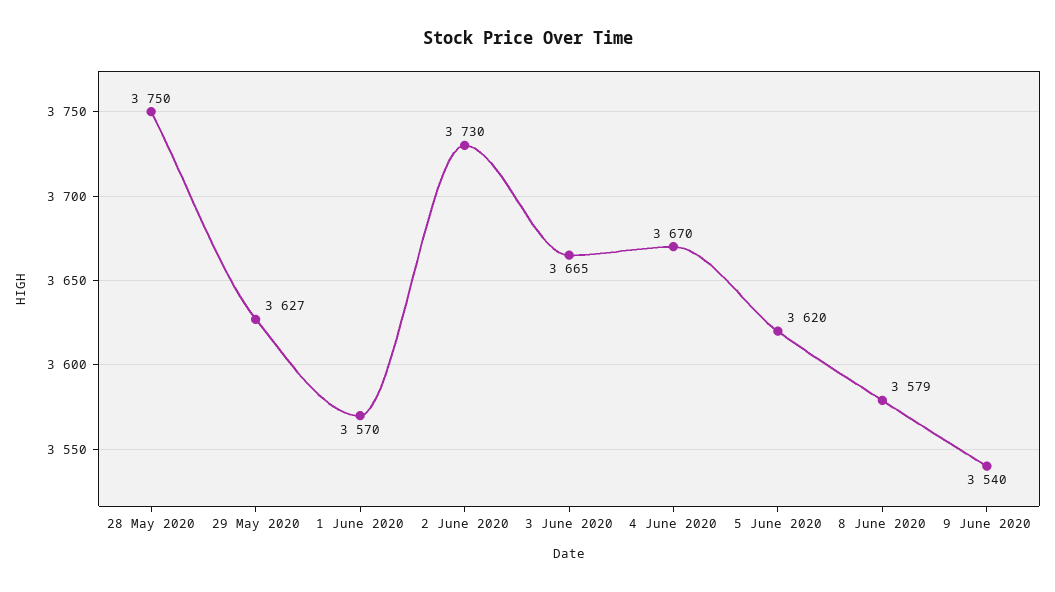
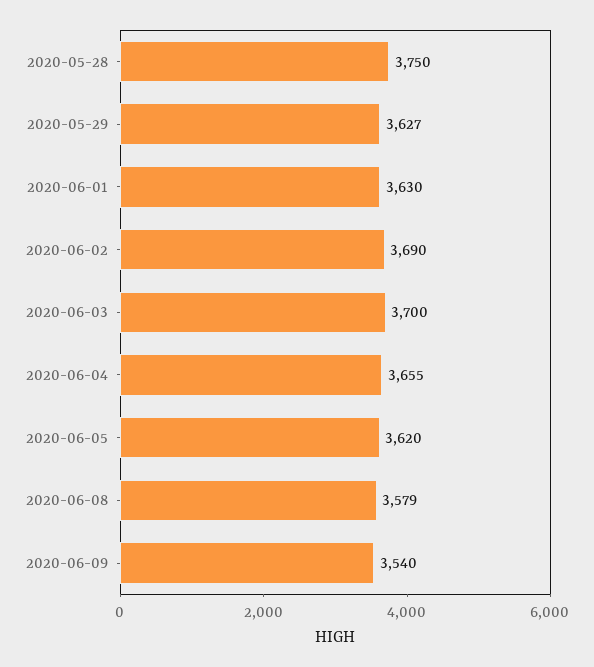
  {
    "28 May 2020": 3750,
    "29 May 2020": 3627,
-   "1 June 2020": 3570,
+   "1 June 2020": 3630,
-   "2 June 2020": 3730,
+   "2 June 2020": 3690,
-   "3 June 2020": 3665,
+   "3 June 2020": 3700,
-   "4 June 2020": 3670,
+   "4 June 2020": 3655,
    "5 June 2020": 3620,
    "8 June 2020": 3579,
    "9 June 2020": 3540
  }

